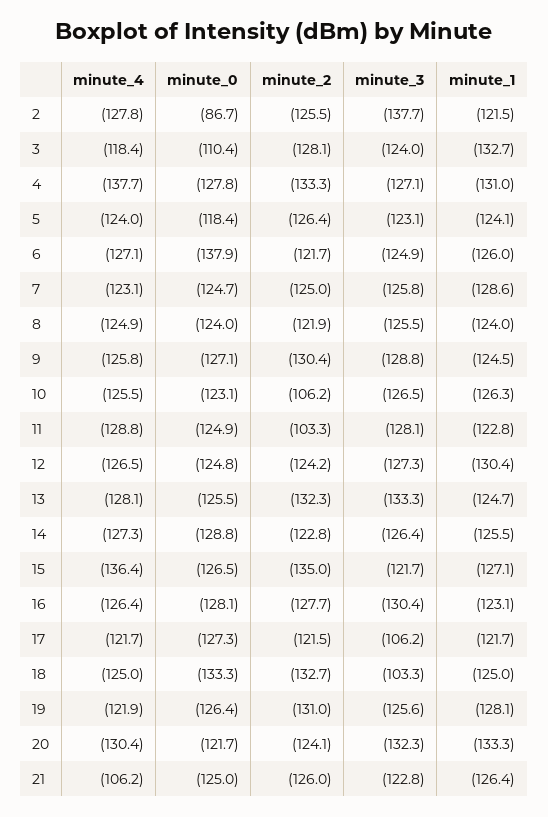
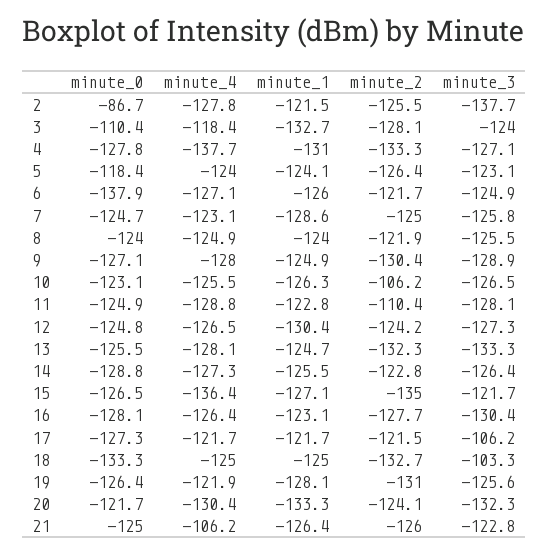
  {
    "minute_4": {
      "2": -127.8,
      "3": -118.4,
      "4": -137.7,
      "5": -124,
      "6": -127.1,
      "7": -123.1,
      "8": -124.9,
-     "9": -125.8,
+     "9": -128,
      "10": -125.5,
      "11": -128.8,
      "12": -126.5,
      "13": -128.1,
      "14": -127.3,
      "15": -136.4,
      "16": -126.4,
      "17": -121.7,
      "18": -125,
      "19": -121.9,
      "20": -130.4,
      "21": -106.2
    },
    "minute_0": {
      "2": -86.7,
      "3": -110.4,
      "4": -127.8,
      "5": -118.4,
      "6": -137.9,
      "7": -124.7,
      "8": -124,
      "9": -127.1,
      "10": -123.1,
      "11": -124.9,
      "12": -124.8,
      "13": -125.5,
      "14": -128.8,
      "15": -126.5,
      "16": -128.1,
      "17": -127.3,
      "18": -133.3,
      "19": -126.4,
      "20": -121.7,
      "21": -125
    },
    "minute_2": {
      "2": -125.5,
      "3": -128.1,
      "4": -133.3,
      "5": -126.4,
      "6": -121.7,
      "7": -125,
      "8": -121.9,
      "9": -130.4,
      "10": -106.2,
-     "11": -103.3,
+     "11": -110.4,
      "12": -124.2,
      "13": -132.3,
      "14": -122.8,
      "15": -135,
      "16": -127.7,
      "17": -121.5,
      "18": -132.7,
      "19": -131,
      "20": -124.1,
      "21": -126
    },
    "minute_3": {
      "2": -137.7,
      "3": -124,
      "4": -127.1,
      "5": -123.1,
      "6": -124.9,
      "7": -125.8,
      "8": -125.5,
-     "9": -128.8,
+     "9": -128.9,
      "10": -126.5,
      "11": -128.1,
      "12": -127.3,
      "13": -133.3,
      "14": -126.4,
      "15": -121.7,
      "16": -130.4,
      "17": -106.2,
      "18": -103.3,
      "19": -125.6,
      "20": -132.3,
      "21": -122.8
    },
    "minute_1": {
      "2": -121.5,
      "3": -132.7,
      "4": -131,
      "5": -124.1,
      "6": -126,
      "7": -128.6,
      "8": -124,
-     "9": -124.5,
+     "9": -124.9,
      "10": -126.3,
      "11": -122.8,
      "12": -130.4,
      "13": -124.7,
      "14": -125.5,
      "15": -127.1,
      "16": -123.1,
      "17": -121.7,
      "18": -125,
      "19": -128.1,
      "20": -133.3,
      "21": -126.4
    }
  }

